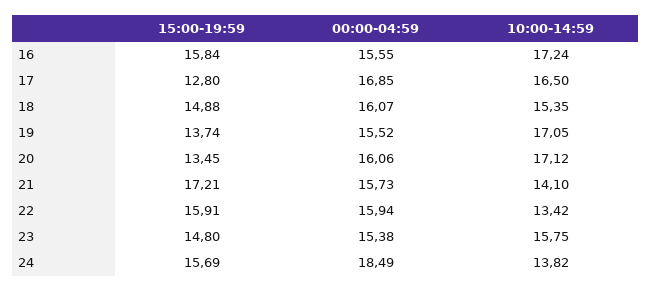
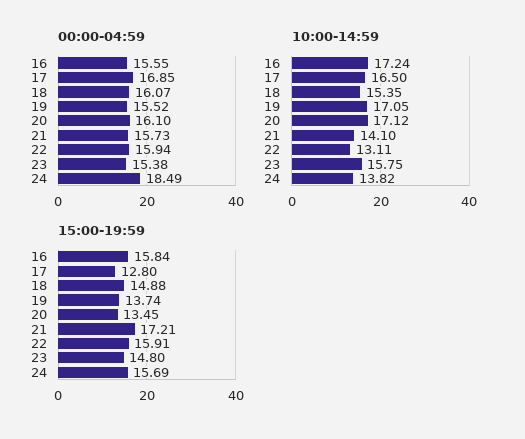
  {
    "15:00-19:59": {
      "16": 15.84,
      "17": 12.8,
      "18": 14.88,
      "19": 13.74,
      "20": 13.45,
      "21": 17.21,
      "22": 15.91,
      "23": 14.8,
      "24": 15.69
    },
    "00:00-04:59": {
      "16": 15.55,
      "17": 16.85,
      "18": 16.07,
      "19": 15.52,
-     "20": 16.06,
+     "20": 16.1,
      "21": 15.73,
      "22": 15.94,
      "23": 15.38,
      "24": 18.49
    },
    "10:00-14:59": {
      "16": 17.24,
      "17": 16.5,
      "18": 15.35,
      "19": 17.05,
      "20": 17.12,
      "21": 14.1,
-     "22": 13.42,
+     "22": 13.11,
      "23": 15.75,
      "24": 13.82
    }
  }

